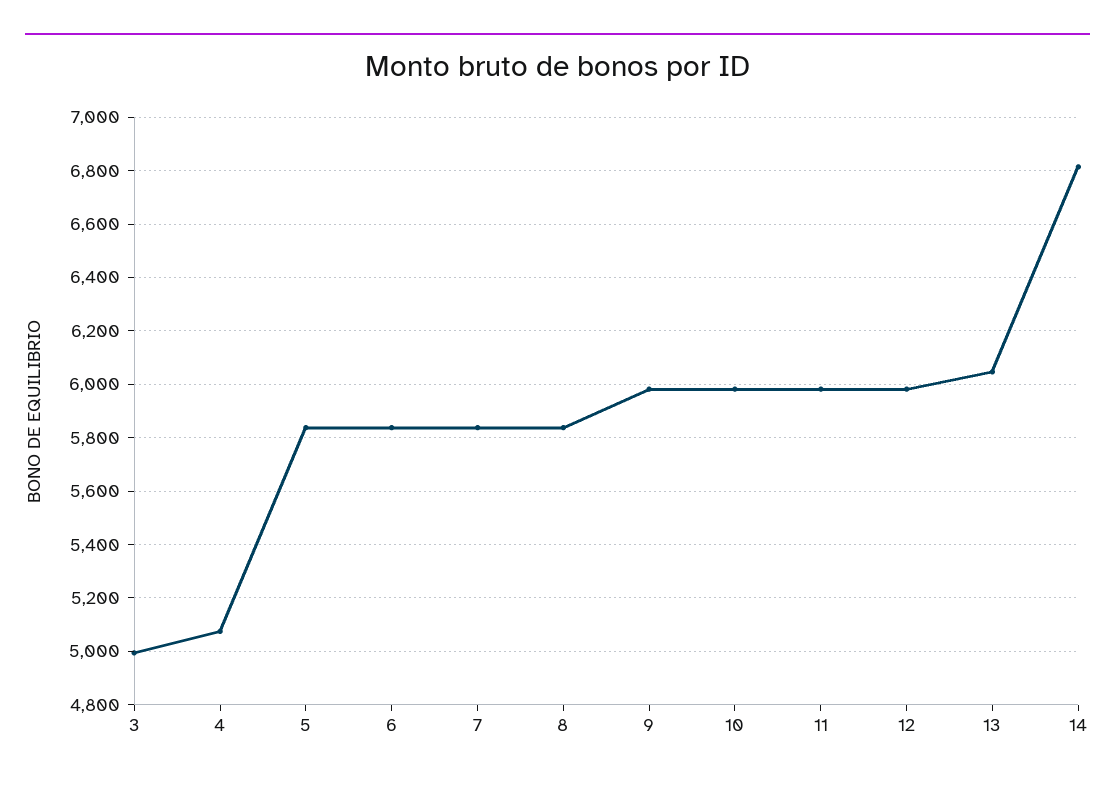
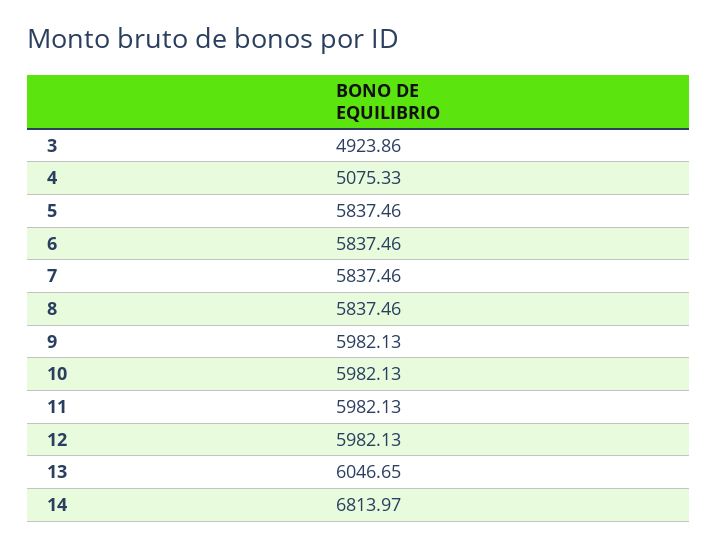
  {
-   "3": 5000,
+   "3": 4923.86,
    "4": 5075.33,
    "5": 5837.46,
    "6": 5837.46,
    "7": 5837.46,
    "8": 5837.46,
    "9": 5982.13,
    "10": 5982.13,
    "11": 5982.13,
    "12": 5982.13,
    "13": 6046.65,
    "14": 6813.97
  }

